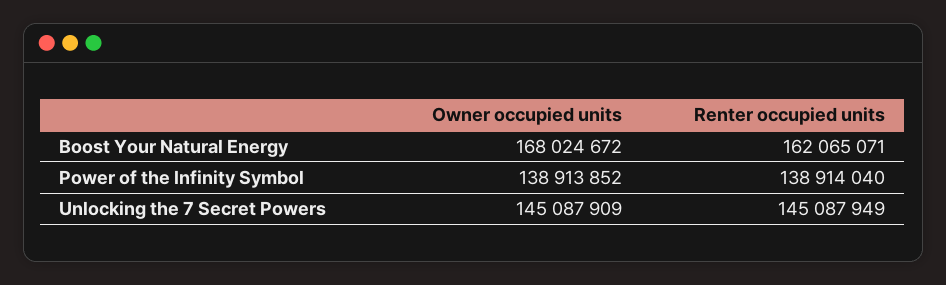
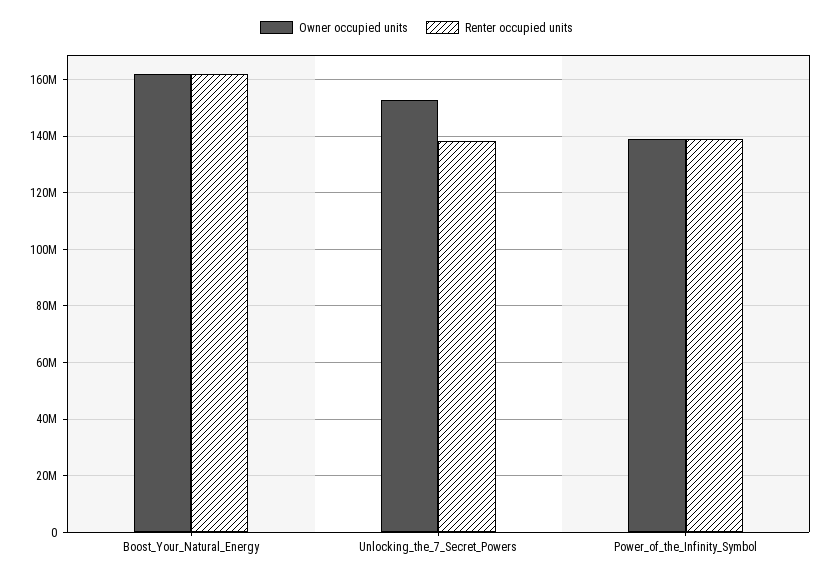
  {
    "Owner occupied units": {
-     "Boost Your Natural Energy": 168024672,
+     "Boost Your Natural Energy": 162500000,
      "Power of the Infinity Symbol": 138913852,
-     "Unlocking the 7 Secret Powers": 145087909
+     "Unlocking the 7 Secret Powers": 152500000
    },
    "Renter occupied units": {
      "Boost Your Natural Energy": 162065071,
      "Power of the Infinity Symbol": 138914040,
-     "Unlocking the 7 Secret Powers": 145087949
+     "Unlocking the 7 Secret Powers": 137500000
    }
  }

